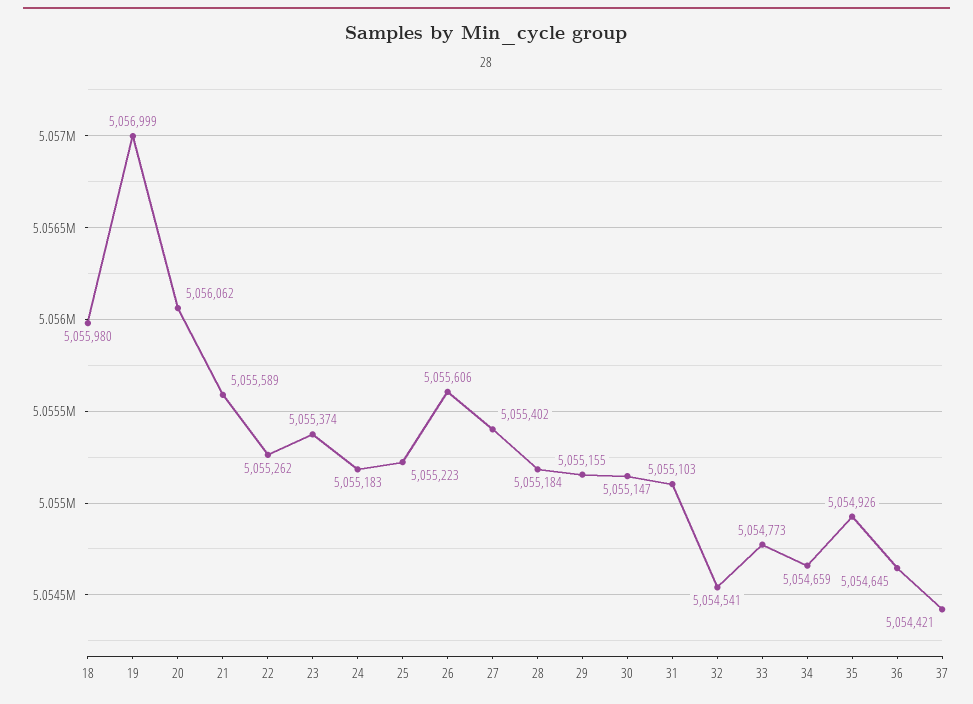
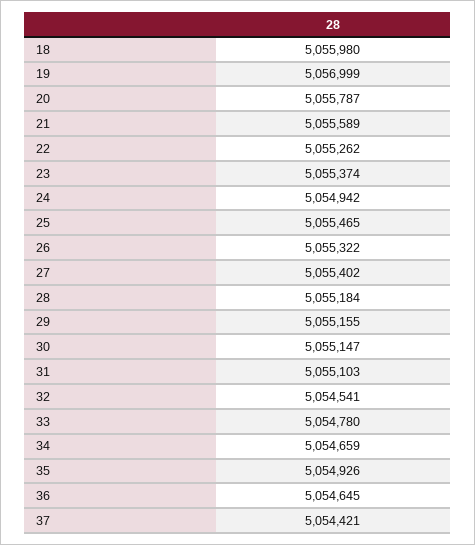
  {
    "18": 5055980,
    "19": 5056999,
-   "20": 5056062,
+   "20": 5055787,
    "21": 5055589,
    "22": 5055262,
    "23": 5055374,
-   "24": 5055183,
+   "24": 5054942,
-   "25": 5055223,
+   "25": 5055465,
-   "26": 5055606,
+   "26": 5055322,
    "27": 5055402,
    "28": 5055184,
    "29": 5055155,
    "30": 5055147,
    "31": 5055103,
    "32": 5054541,
-   "33": 5054773,
+   "33": 5054780,
    "34": 5054659,
    "35": 5054926,
    "36": 5054645,
    "37": 5054421
  }

